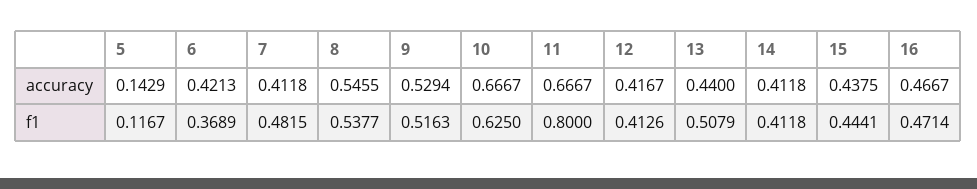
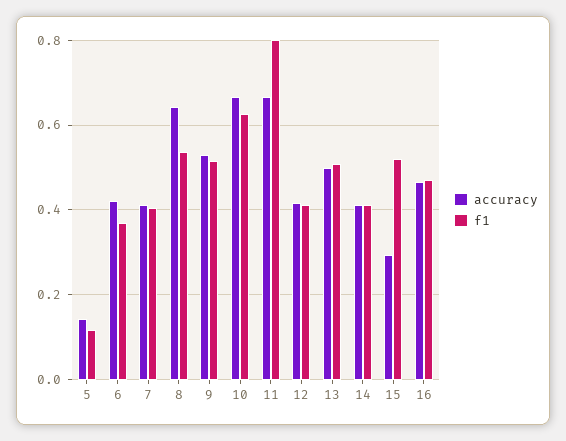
  {
    "accuracy": {
      "5": 0.1429,
      "6": 0.4213,
      "7": 0.4118,
-     "8": 0.5455,
+     "8": 0.64,
      "9": 0.5294,
      "10": 0.6667,
      "11": 0.6667,
      "12": 0.4167,
-     "13": 0.44,
+     "13": 0.5,
      "14": 0.4118,
-     "15": 0.4375,
+     "15": 0.3,
      "16": 0.4667
    },
    "f1": {
      "5": 0.1167,
      "6": 0.3689,
-     "7": 0.4815,
+     "7": 0.4,
      "8": 0.5377,
      "9": 0.5163,
      "10": 0.625,
      "11": 0.8,
      "12": 0.4126,
      "13": 0.5079,
      "14": 0.4118,
-     "15": 0.4441,
+     "15": 0.52,
      "16": 0.4714
    }
  }

